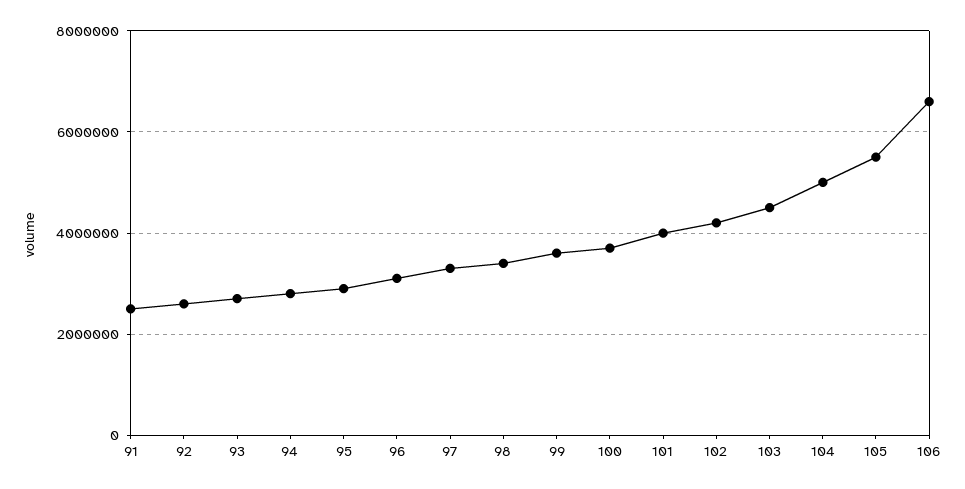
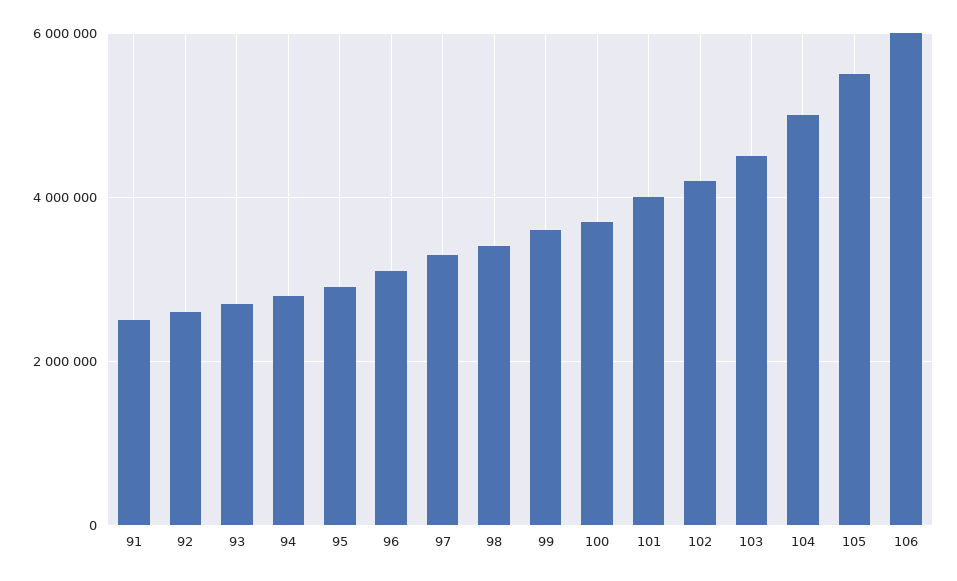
  {
    "91": 2600000,
    "92": 2600000,
    "93": 2800000,
    "94": 2800000,
    "95": 3000000,
    "96": 3200000,
    "97": 3400000,
    "98": 3400000,
    "99": 3600000,
    "100": 3800000,
    "101": 4000000,
    "102": 4200000,
    "103": 4600000,
    "104": 5000000,
    "105": 5600000,
-   "106": 6600000
+   "106": 6000000
  }

